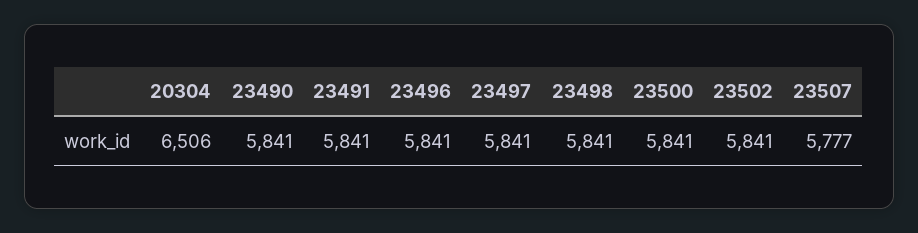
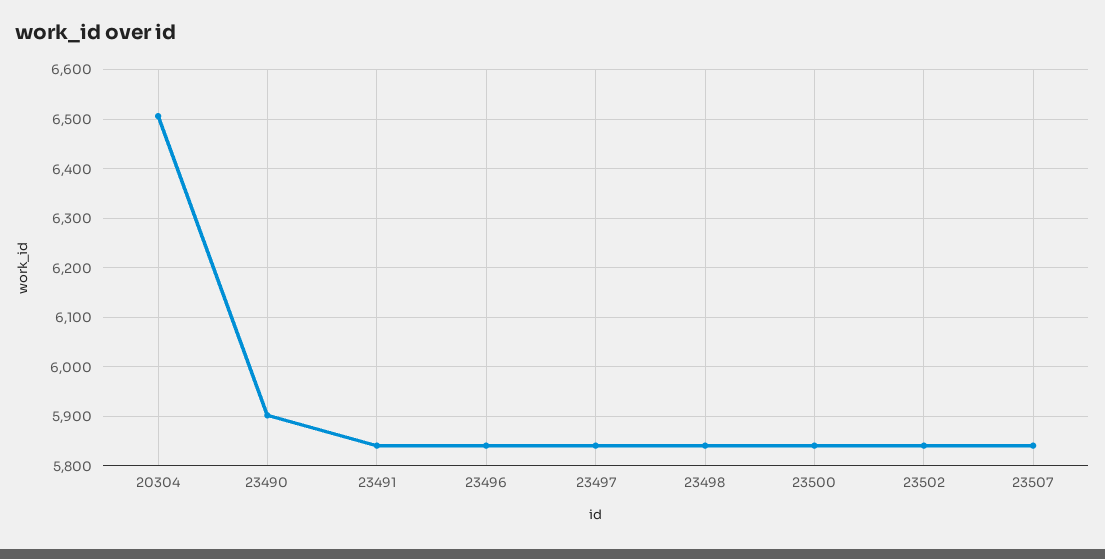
  {
    "20304": 6506,
-   "23490": 5841,
+   "23490": 5900,
    "23491": 5841,
    "23496": 5841,
    "23497": 5841,
    "23498": 5841,
    "23500": 5841,
    "23502": 5841,
-   "23507": 5777
+   "23507": 5840
  }

